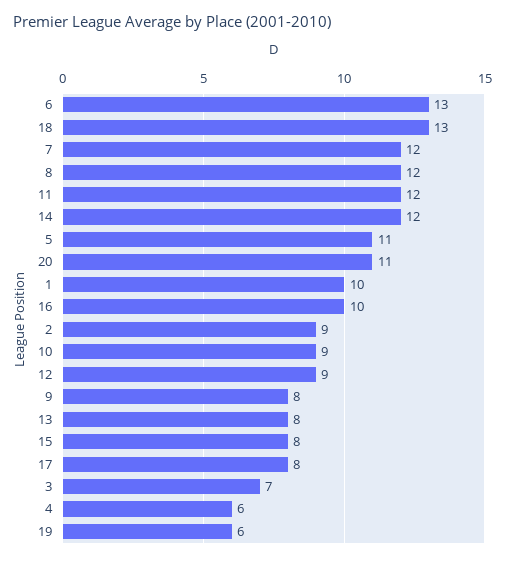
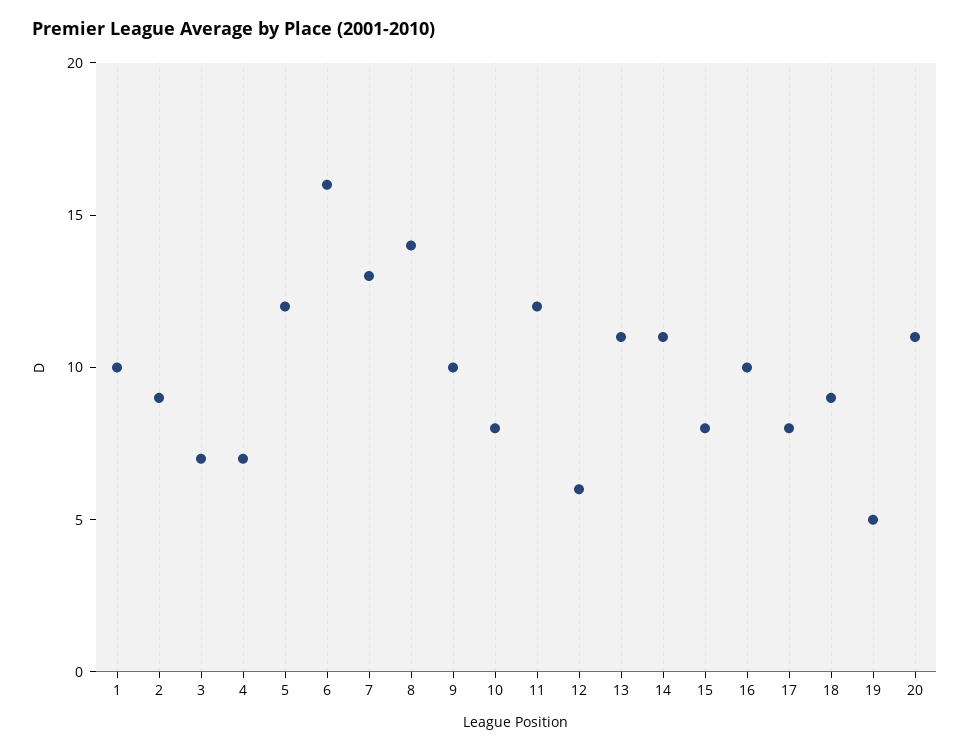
  {
-   "6": 13,
+   "6": 16,
-   "18": 13,
+   "18": 9,
-   "7": 12,
+   "7": 13,
-   "8": 12,
+   "8": 14,
    "11": 12,
-   "14": 12,
+   "14": 11,
-   "5": 11,
+   "5": 12,
    "20": 11,
    "1": 10,
    "16": 10,
    "2": 9,
-   "10": 9,
+   "10": 8,
-   "12": 9,
+   "12": 6,
-   "9": 8,
+   "9": 10,
-   "13": 8,
+   "13": 11,
    "15": 8,
    "17": 8,
    "3": 7,
-   "4": 6,
+   "4": 7,
-   "19": 6
+   "19": 5
  }

